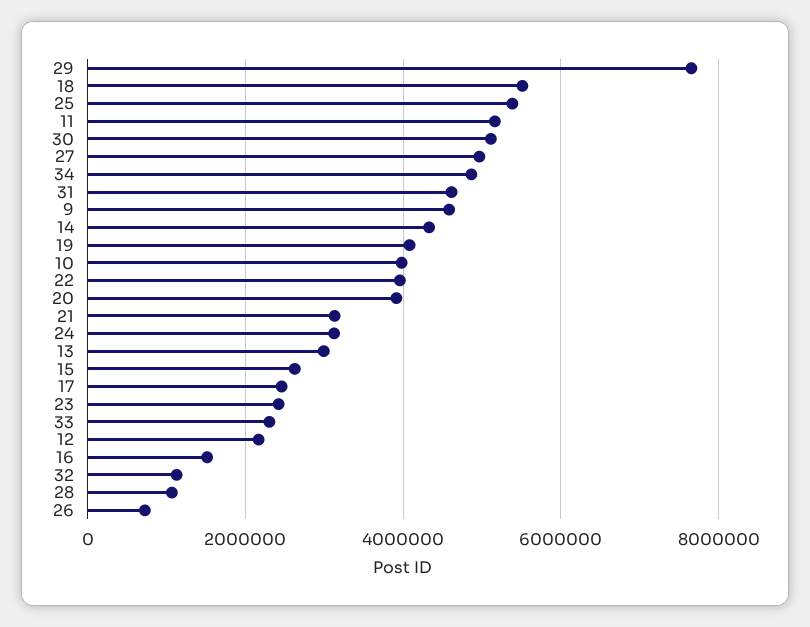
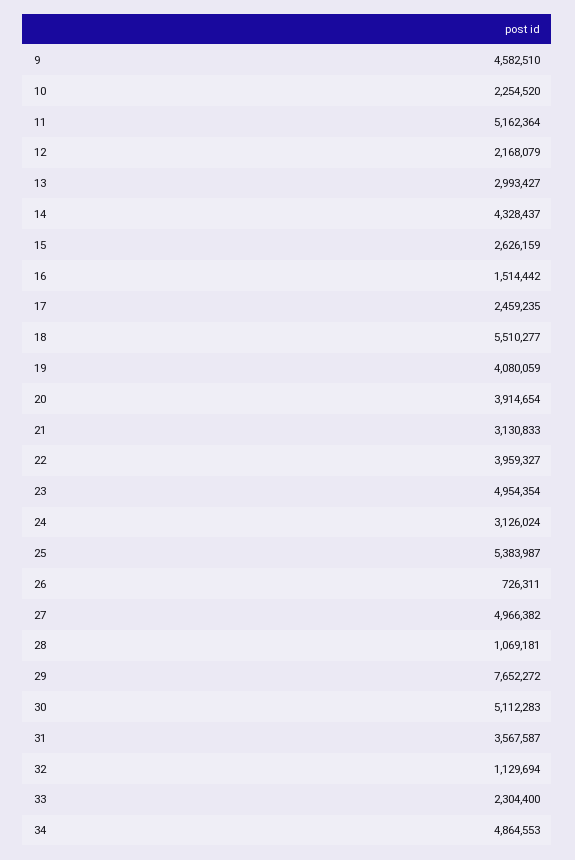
  {
    "29": 7652272,
    "18": 5510277,
    "25": 5383987,
    "11": 5162364,
    "30": 5112283,
    "27": 4966382,
    "34": 4864553,
-   "31": 4600000,
+   "31": 3567587,
    "9": 4582510,
    "14": 4328437,
    "19": 4080059,
-   "10": 4000000,
+   "10": 2254520,
    "22": 3959327,
    "20": 3914654,
    "21": 3130833,
    "24": 3126024,
    "13": 2993427,
    "15": 2626159,
    "17": 2459235,
-   "23": 2400000,
+   "23": 4954354,
    "33": 2304400,
    "12": 2168079,
    "16": 1514442,
    "32": 1129694,
    "28": 1069181,
    "26": 726311
  }

